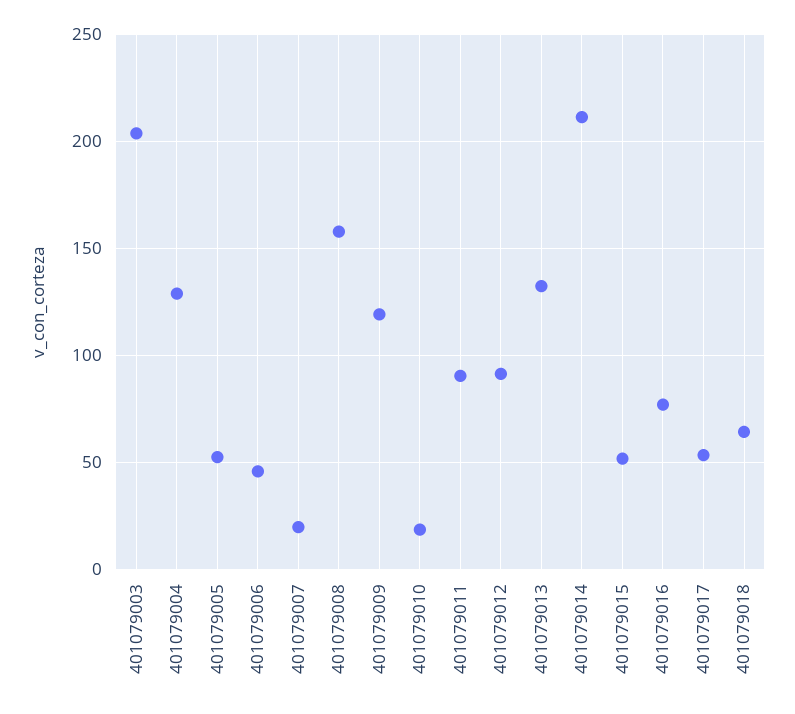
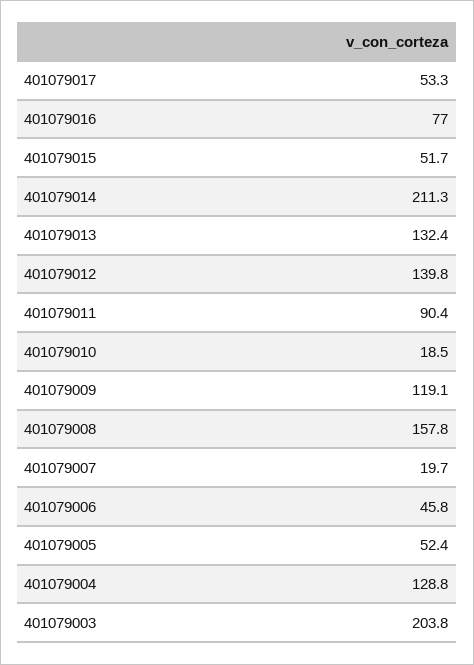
  {
    "401079003": 203.8,
    "401079004": 128.8,
    "401079005": 52.4,
    "401079006": 45.8,
    "401079007": 19.7,
    "401079008": 157.8,
    "401079009": 119.1,
    "401079010": 18.5,
    "401079011": 90.4,
-   "401079012": 90,
+   "401079012": 139.8,
    "401079013": 132.4,
    "401079014": 211.3,
    "401079015": 51.7,
    "401079016": 77,
-   "401079017": 53.3,
+   "401079017": 53.3
-   "401079018": 65
  }

